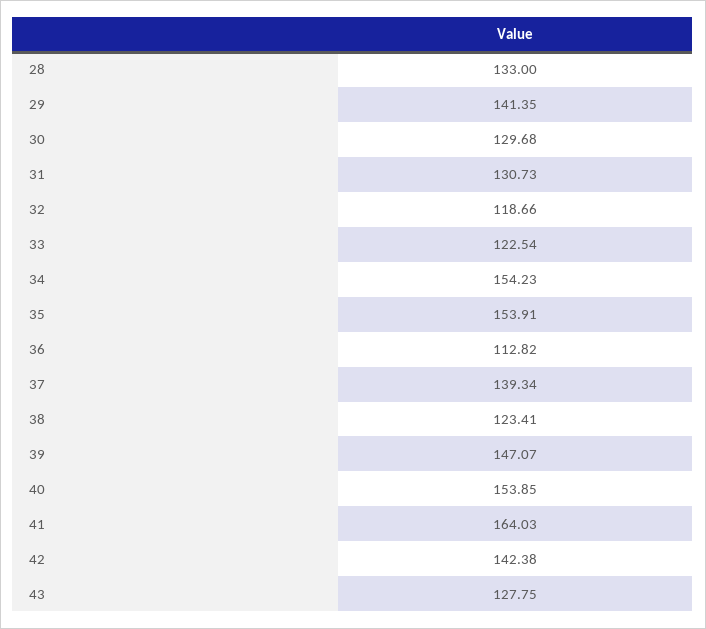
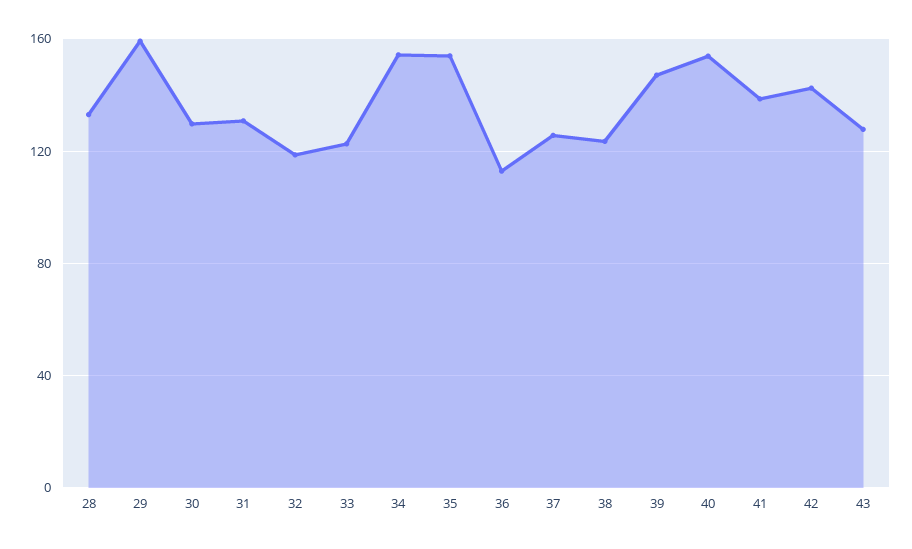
  {
    "28": 133,
-   "29": 141.35,
+   "29": 160,
    "30": 129.68,
    "31": 130.73,
    "32": 118.66,
    "33": 122.54,
    "34": 154.23,
    "35": 153.91,
    "36": 112.82,
-   "37": 139.34,
+   "37": 125,
    "38": 123.41,
    "39": 147.07,
    "40": 153.85,
-   "41": 164.03,
+   "41": 140,
    "42": 142.38,
    "43": 127.75
  }

